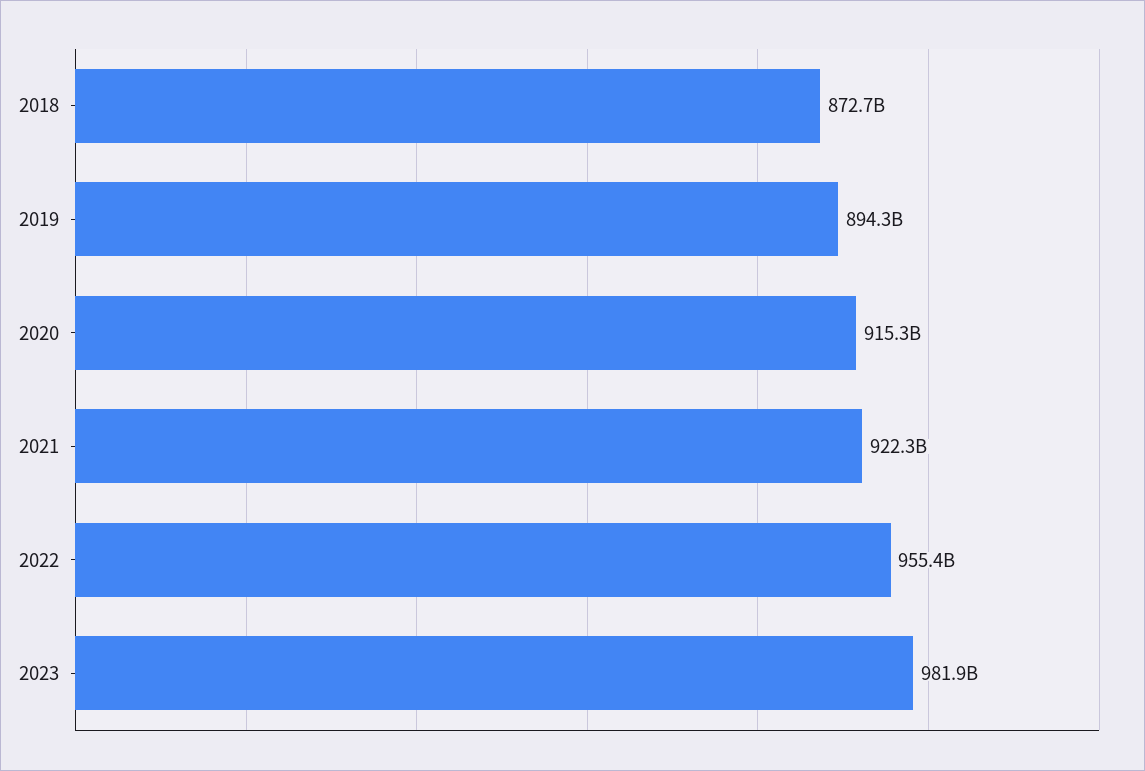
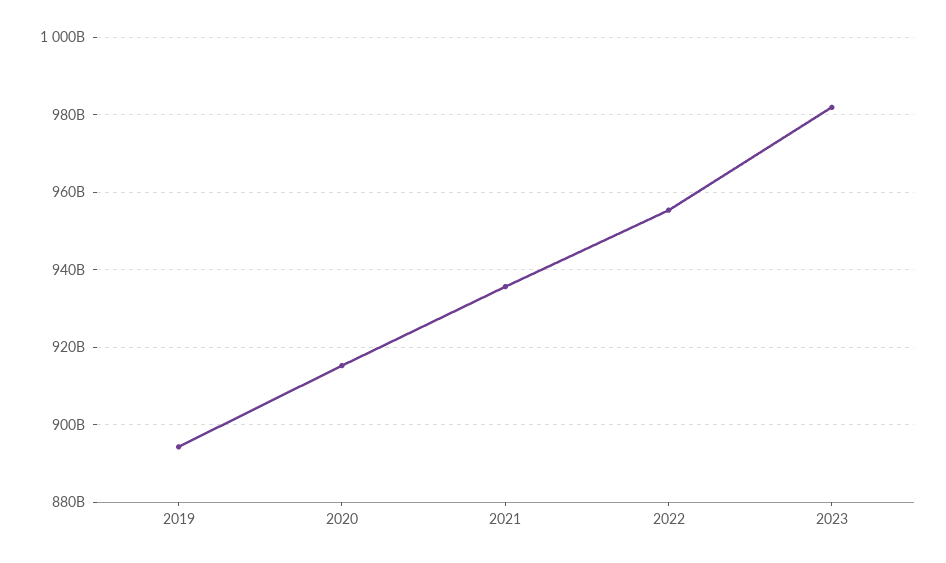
  {
-   "2018": 872700000000,
    "2019": 894300000000,
    "2020": 915300000000,
-   "2021": 922300000000,
+   "2021": 936000000000,
    "2022": 955400000000,
    "2023": 981900000000
  }

